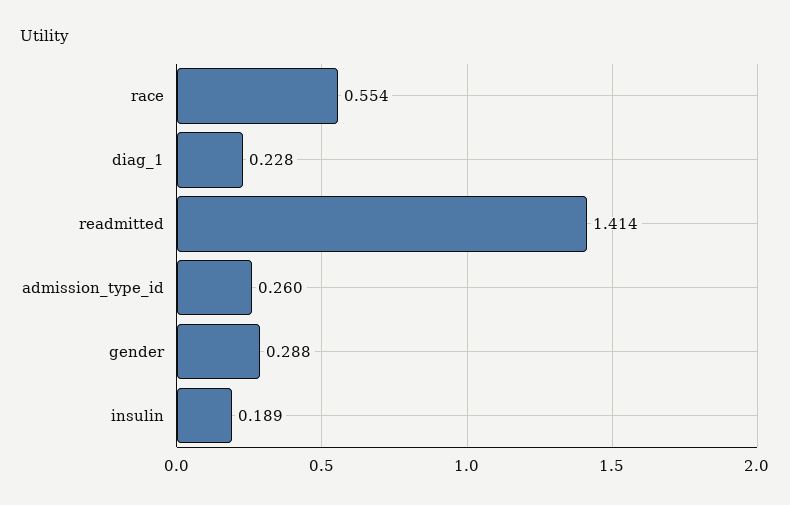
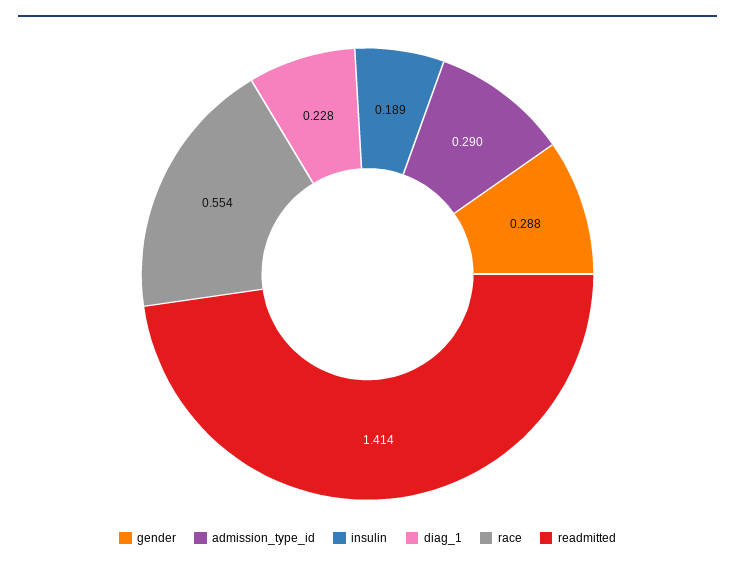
  {
    "race": 0.554,
    "diag_1": 0.228,
    "readmitted": 1.414,
-   "admission_type_id": 0.26,
+   "admission_type_id": 0.29,
    "gender": 0.288,
    "insulin": 0.189
  }

